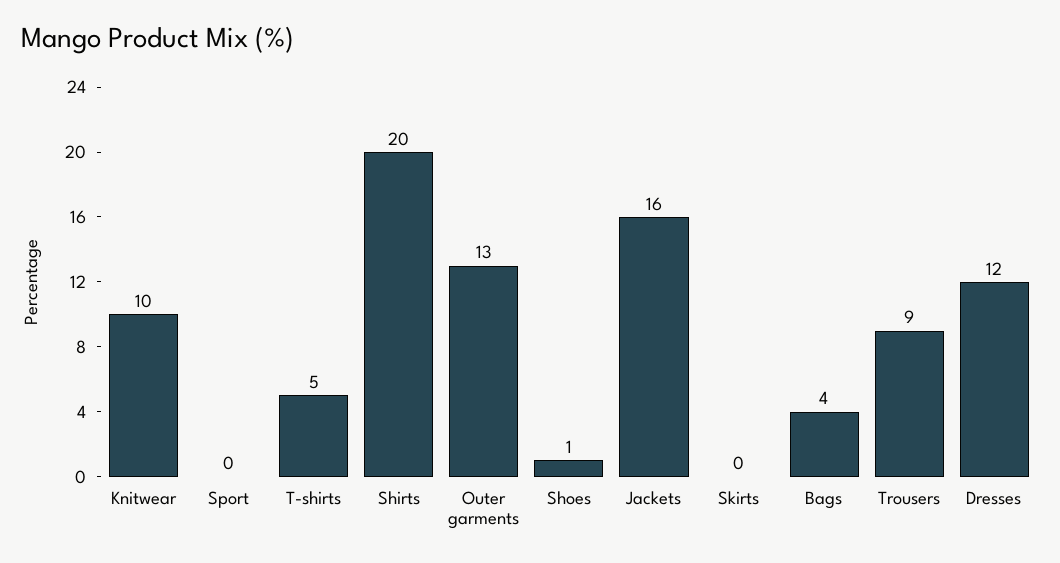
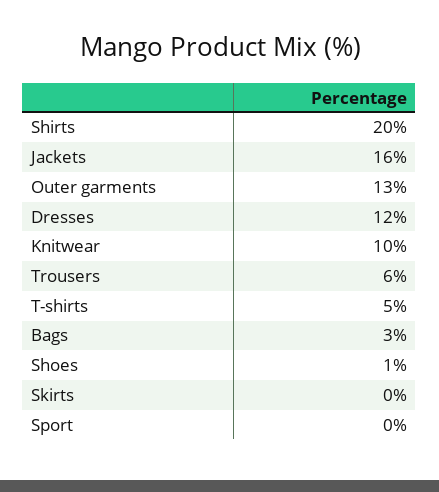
  {
    "Knitwear": 10,
    "Sport": 0,
    "T-shirts": 5,
    "Shirts": 20,
    "Outer garments": 13,
    "Shoes": 1,
    "Jackets": 16,
    "Skirts": 0,
-   "Bags": 4,
+   "Bags": 3,
-   "Trousers": 9,
+   "Trousers": 6,
    "Dresses": 12
  }

